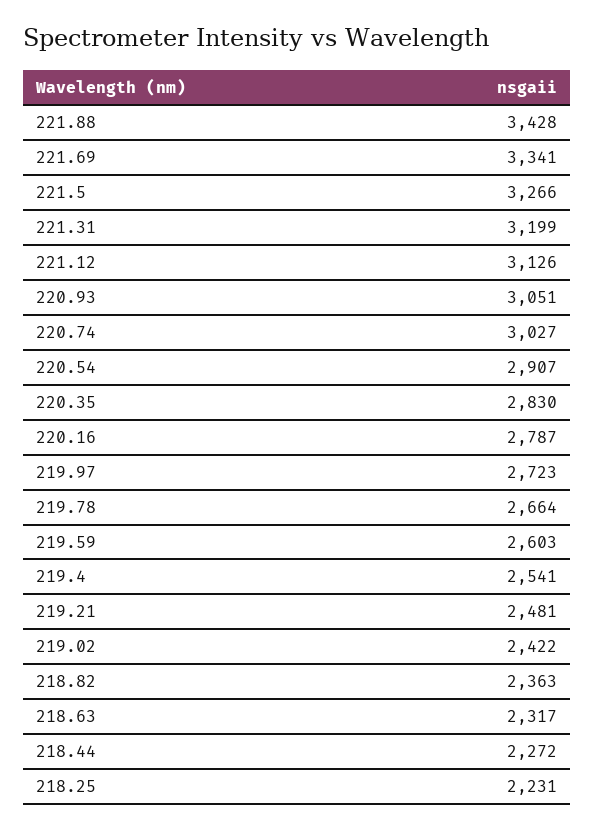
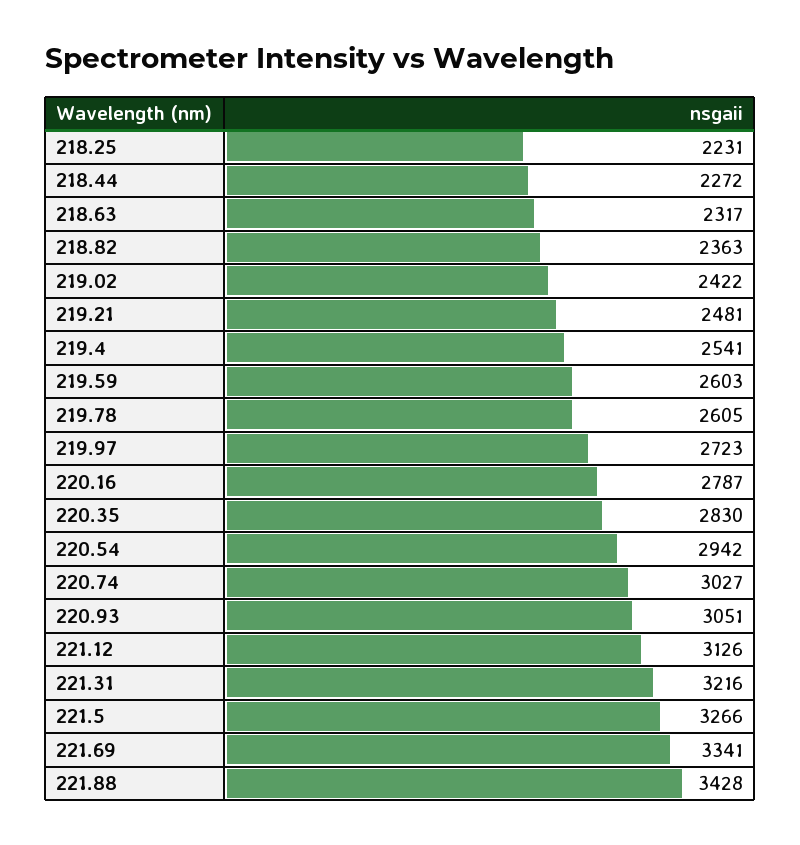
  {
    "221.88": 3428,
    "221.69": 3341,
    "221.5": 3266,
-   "221.31": 3199,
+   "221.31": 3216,
    "221.12": 3126,
    "220.93": 3051,
    "220.74": 3027,
-   "220.54": 2907,
+   "220.54": 2942,
    "220.35": 2830,
    "220.16": 2787,
    "219.97": 2723,
-   "219.78": 2664,
+   "219.78": 2605,
    "219.59": 2603,
    "219.4": 2541,
    "219.21": 2481,
    "219.02": 2422,
    "218.82": 2363,
    "218.63": 2317,
    "218.44": 2272,
    "218.25": 2231
  }

